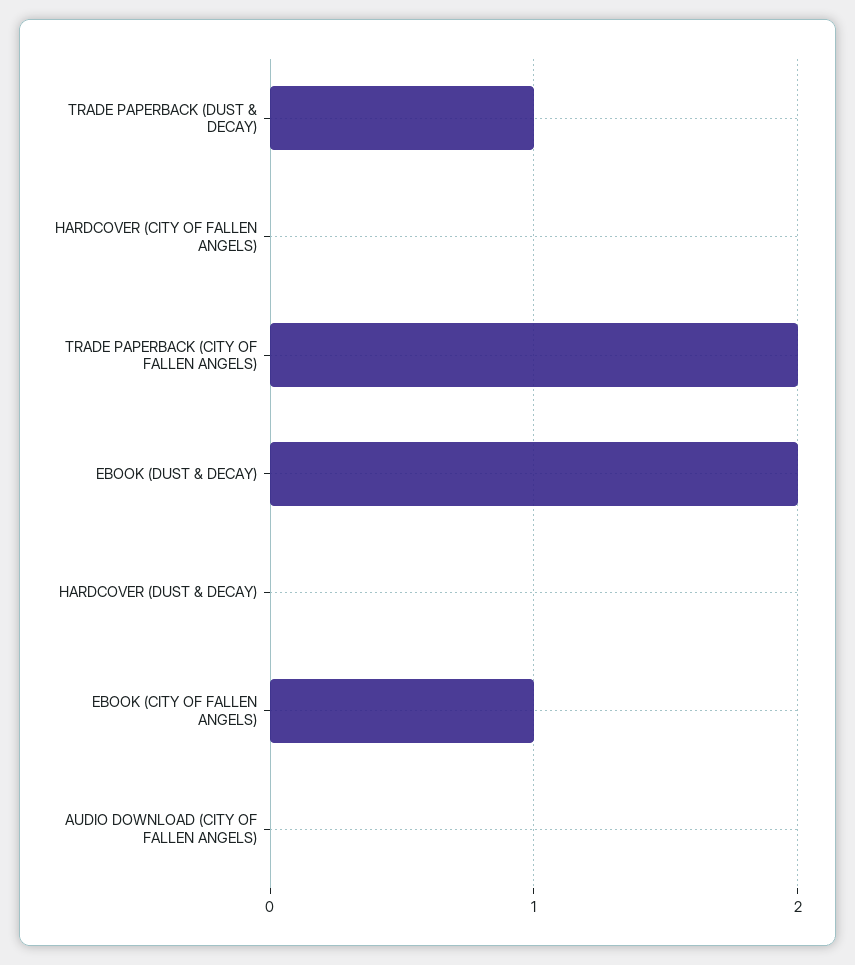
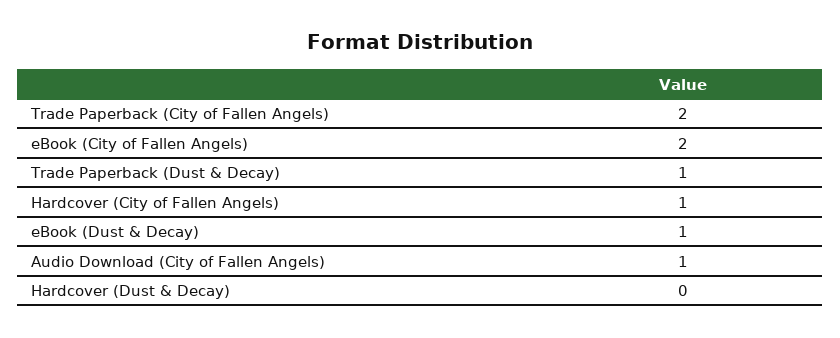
  {
    "TRADE PAPERBACK (DUST & DECAY)": 1,
-   "HARDCOVER (CITY OF FALLEN ANGELS)": 0,
+   "HARDCOVER (CITY OF FALLEN ANGELS)": 1,
    "TRADE PAPERBACK (CITY OF FALLEN ANGELS)": 2,
-   "EBOOK (DUST & DECAY)": 2,
+   "EBOOK (DUST & DECAY)": 1,
    "HARDCOVER (DUST & DECAY)": 0,
-   "EBOOK (CITY OF FALLEN ANGELS)": 1,
+   "EBOOK (CITY OF FALLEN ANGELS)": 2,
-   "AUDIO DOWNLOAD (CITY OF FALLEN ANGELS)": 0
+   "AUDIO DOWNLOAD (CITY OF FALLEN ANGELS)": 1
  }

